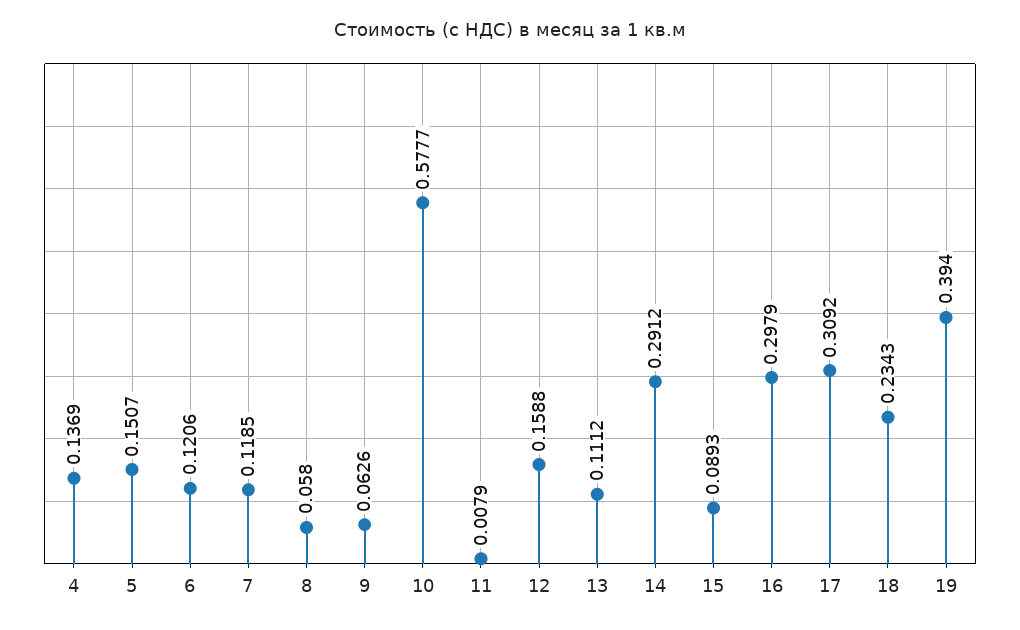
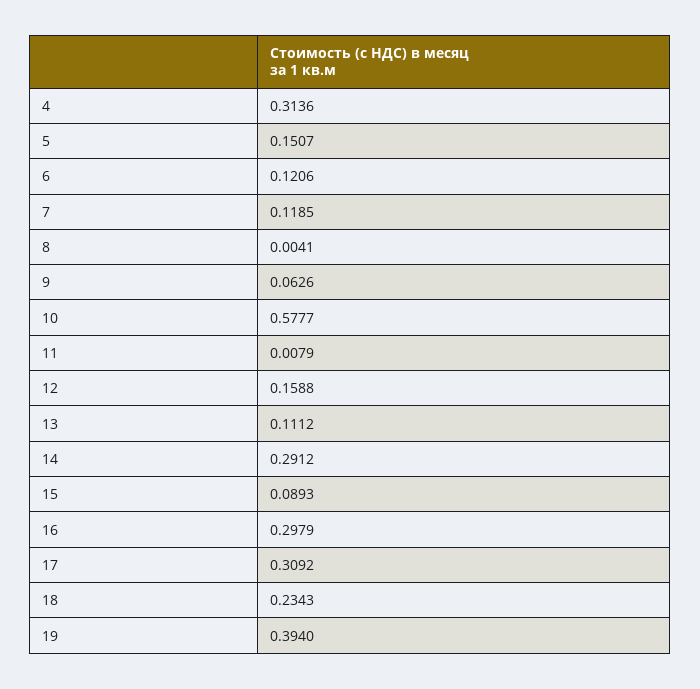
  {
-   "4": 0.1369,
+   "4": 0.3136,
    "5": 0.1507,
    "6": 0.1206,
    "7": 0.1185,
-   "8": 0.058,
+   "8": 0.0041,
    "9": 0.0626,
    "10": 0.5777,
    "11": 0.0079,
    "12": 0.1588,
    "13": 0.1112,
    "14": 0.2912,
    "15": 0.0893,
    "16": 0.2979,
    "17": 0.3092,
    "18": 0.2343,
    "19": 0.394
  }

